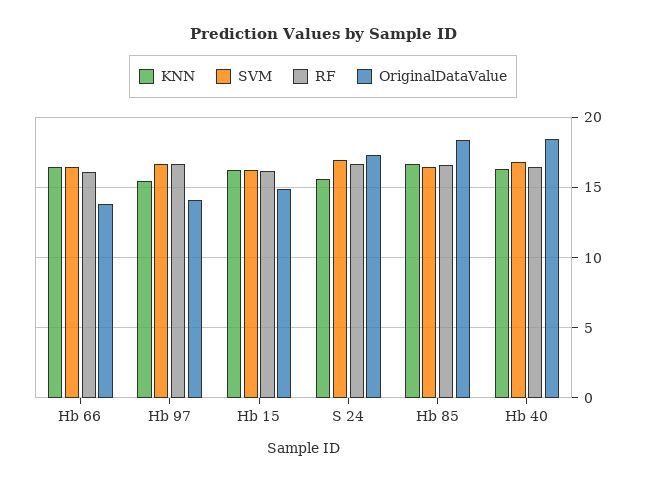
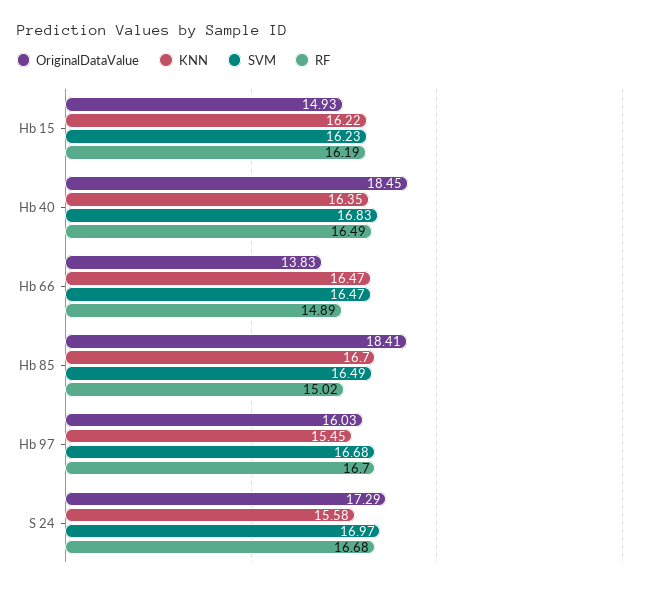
  {
    "KNN": {
      "Hb 66": 16.47,
      "Hb 97": 15.45,
      "Hb 15": 16.22,
      "S 24": 15.58,
      "Hb 85": 16.7,
      "Hb 40": 16.35
    },
    "SVM": {
      "Hb 66": 16.47,
      "Hb 97": 16.68,
      "Hb 15": 16.23,
      "S 24": 16.97,
      "Hb 85": 16.49,
      "Hb 40": 16.83
    },
    "RF": {
-     "Hb 66": 16,
+     "Hb 66": 14.89,
      "Hb 97": 16.7,
      "Hb 15": 16.19,
      "S 24": 16.68,
-     "Hb 85": 16.5,
+     "Hb 85": 15.02,
      "Hb 40": 16.49
    },
    "OriginalDataValue": {
      "Hb 66": 13.83,
-     "Hb 97": 14,
+     "Hb 97": 16.03,
      "Hb 15": 14.93,
      "S 24": 17.29,
      "Hb 85": 18.41,
      "Hb 40": 18.45
    }
  }

